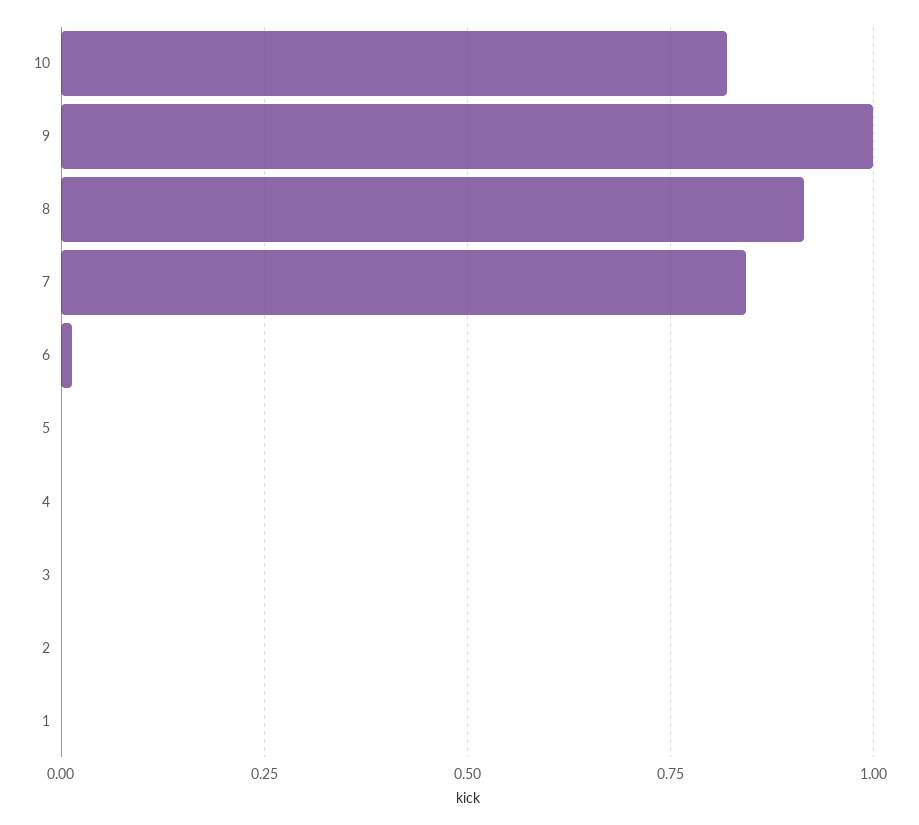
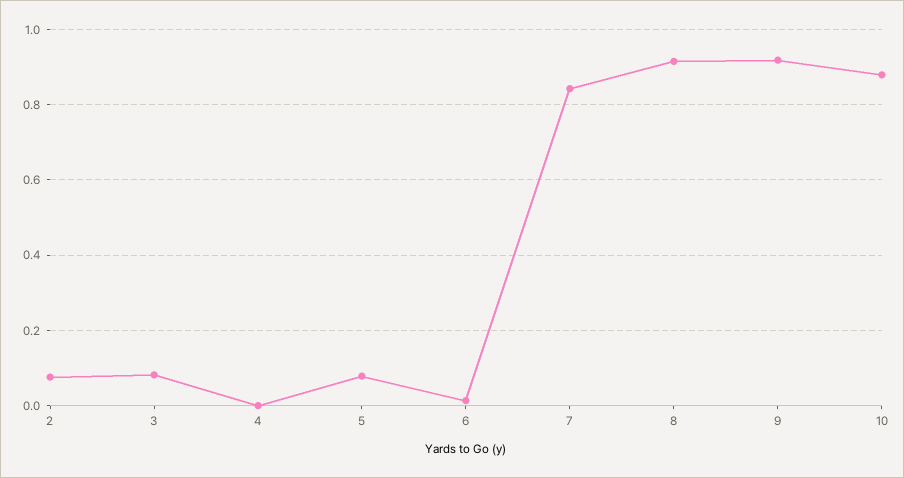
  {
-   "10": 0.825,
+   "10": 0.88,
-   "9": 1,
+   "9": 0.92,
    "8": 0.92,
    "7": 0.84,
    "6": 0.02,
-   "5": 0,
+   "5": 0.08,
    "4": 0,
-   "3": 0,
+   "3": 0.08,
-   "2": 0,
+   "2": 0.08
-   "1": 0
  }

